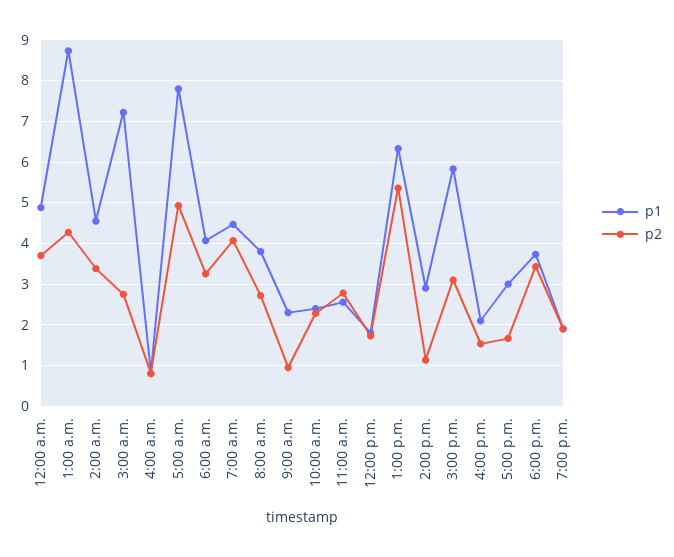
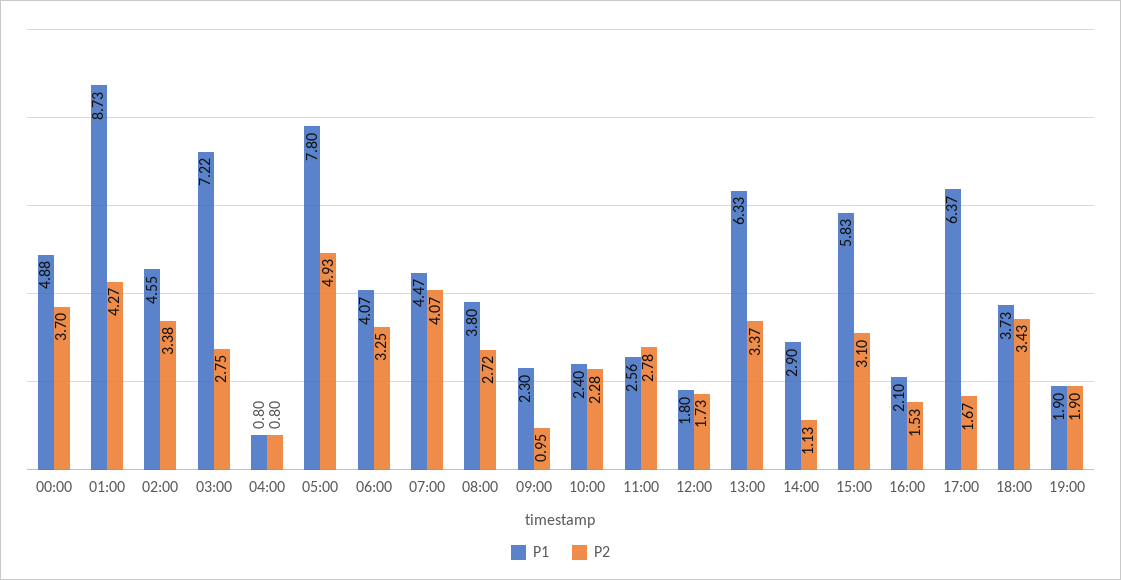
  {
    "p1": {
      "12:00 a.m.": 4.88,
      "1:00 a.m.": 8.73,
      "2:00 a.m.": 4.55,
      "3:00 a.m.": 7.22,
      "4:00 a.m.": 0.8,
      "5:00 a.m.": 7.8,
      "6:00 a.m.": 4.07,
      "7:00 a.m.": 4.47,
      "8:00 a.m.": 3.8,
      "9:00 a.m.": 2.3,
      "10:00 a.m.": 2.4,
      "11:00 a.m.": 2.56,
      "12:00 p.m.": 1.8,
      "1:00 p.m.": 6.33,
      "2:00 p.m.": 2.9,
      "3:00 p.m.": 5.83,
      "4:00 p.m.": 2.1,
-     "5:00 p.m.": 3,
+     "5:00 p.m.": 6.37,
      "6:00 p.m.": 3.73,
      "7:00 p.m.": 1.9
    },
    "p2": {
      "12:00 a.m.": 3.7,
      "1:00 a.m.": 4.27,
      "2:00 a.m.": 3.38,
      "3:00 a.m.": 2.75,
      "4:00 a.m.": 0.8,
      "5:00 a.m.": 4.93,
      "6:00 a.m.": 3.25,
      "7:00 a.m.": 4.07,
      "8:00 a.m.": 2.72,
      "9:00 a.m.": 0.95,
      "10:00 a.m.": 2.28,
      "11:00 a.m.": 2.78,
      "12:00 p.m.": 1.73,
-     "1:00 p.m.": 5.4,
+     "1:00 p.m.": 3.37,
      "2:00 p.m.": 1.13,
      "3:00 p.m.": 3.1,
      "4:00 p.m.": 1.53,
      "5:00 p.m.": 1.67,
      "6:00 p.m.": 3.43,
      "7:00 p.m.": 1.9
    }
  }

